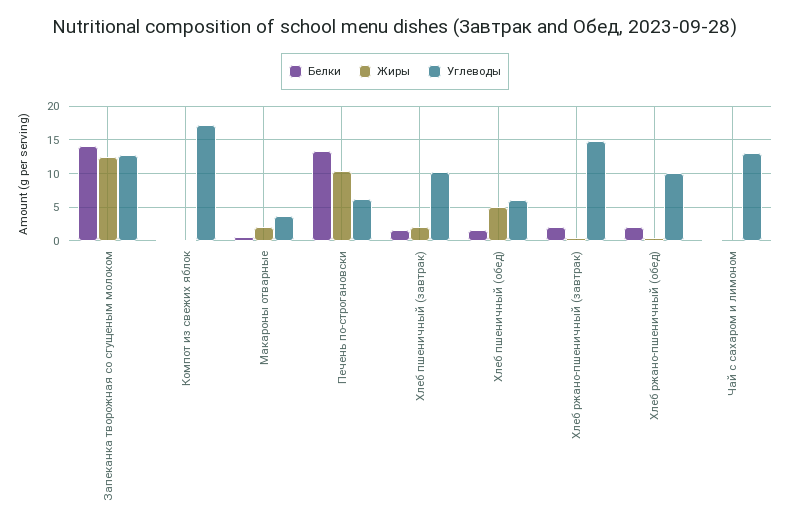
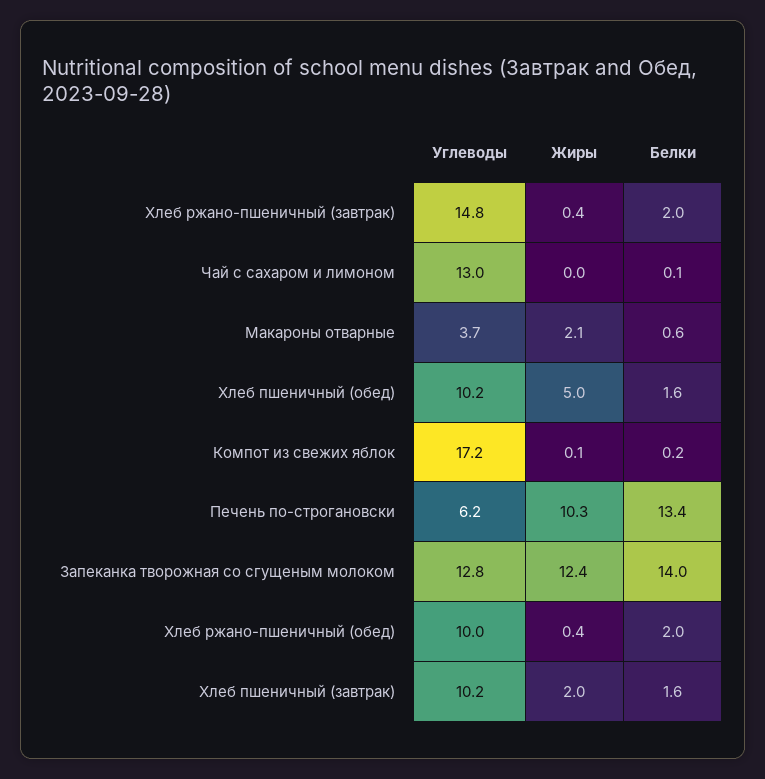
  {
    "Белки": {
      "Запеканка творожная со сгущеным молоком": 14,
      "Компот из свежих яблок": 0.2,
      "Макароны отварные": 0.6,
      "Печень по-строгановски": 13.4,
      "Хлеб пшеничный (завтрак)": 1.6,
      "Хлеб пшеничный (обед)": 1.6,
      "Хлеб ржано-пшеничный (завтрак)": 2,
      "Хлеб ржано-пшеничный (обед)": 2,
      "Чай с сахаром и лимоном": 0.1
    },
    "Жиры": {
      "Запеканка творожная со сгущеным молоком": 12.4,
      "Компот из свежих яблок": 0.1,
      "Макароны отварные": 2.1,
      "Печень по-строгановски": 10.3,
      "Хлеб пшеничный (завтрак)": 2,
      "Хлеб пшеничный (обед)": 5,
      "Хлеб ржано-пшеничный (завтрак)": 0.4,
      "Хлеб ржано-пшеничный (обед)": 0.4,
      "Чай с сахаром и лимоном": 0
    },
    "Углеводы": {
      "Запеканка творожная со сгущеным молоком": 12.8,
      "Компот из свежих яблок": 17.2,
      "Макароны отварные": 3.7,
      "Печень по-строгановски": 6.2,
      "Хлеб пшеничный (завтрак)": 10.2,
-     "Хлеб пшеничный (обед)": 6,
+     "Хлеб пшеничный (обед)": 10.2,
      "Хлеб ржано-пшеничный (завтрак)": 14.8,
      "Хлеб ржано-пшеничный (обед)": 10,
      "Чай с сахаром и лимоном": 13
    }
  }

